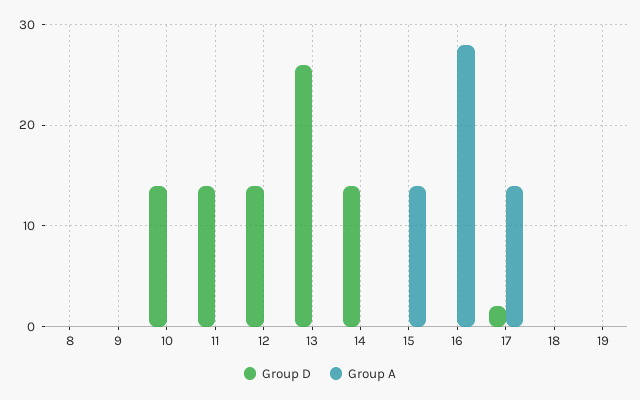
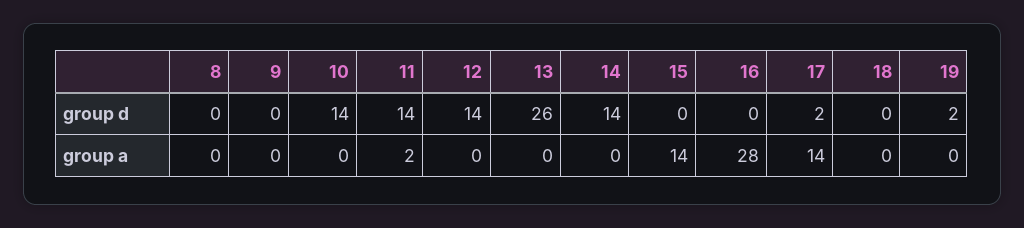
  {
    "Group D": {
      "8": 0,
      "9": 0,
      "10": 14,
      "11": 14,
      "12": 14,
      "13": 26,
      "14": 14,
      "15": 0,
      "16": 0,
      "17": 2,
      "18": 0,
-     "19": 0
+     "19": 2
    },
    "Group A": {
      "8": 0,
      "9": 0,
      "10": 0,
-     "11": 0,
+     "11": 2,
      "12": 0,
      "13": 0,
      "14": 0,
      "15": 14,
      "16": 28,
      "17": 14,
      "18": 0,
      "19": 0
    }
  }

